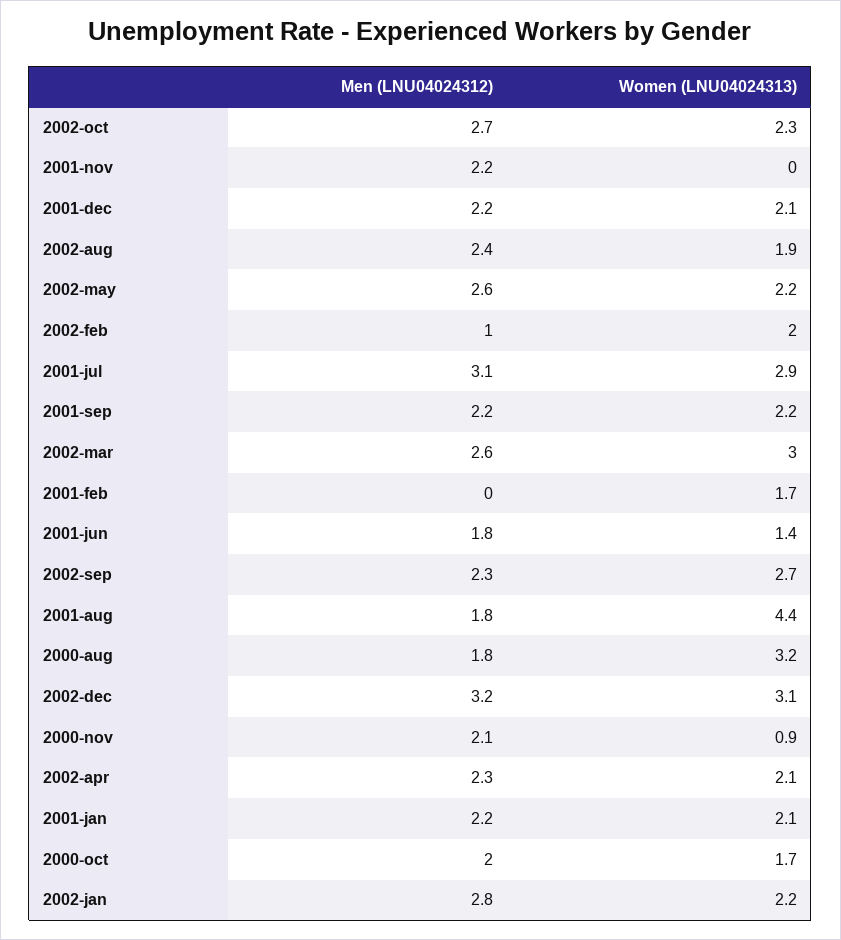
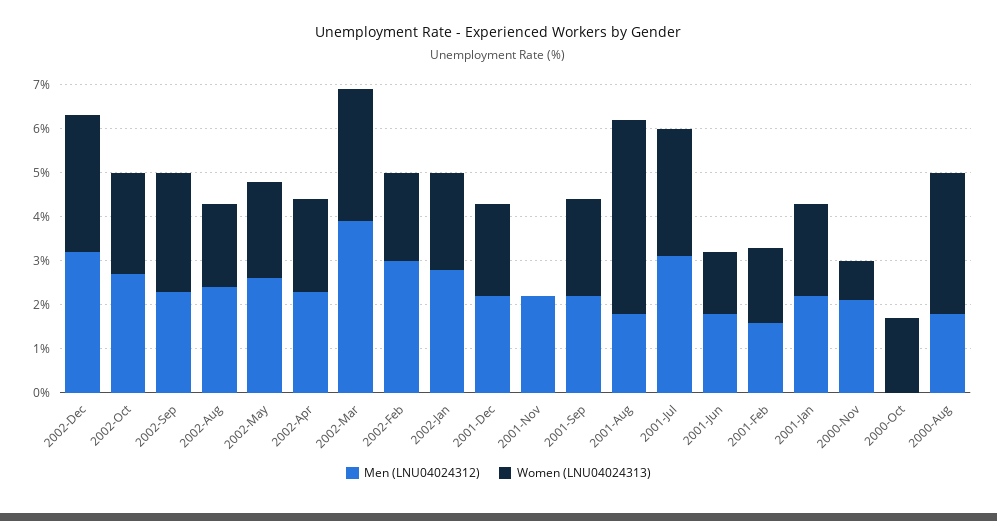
  {
    "Men (LNU04024312)": {
      "2002-oct": 2.7,
      "2001-nov": 2.2,
      "2001-dec": 2.2,
      "2002-aug": 2.4,
      "2002-may": 2.6,
-     "2002-feb": 1,
+     "2002-feb": 3,
      "2001-jul": 3.1,
      "2001-sep": 2.2,
-     "2002-mar": 2.6,
+     "2002-mar": 4,
-     "2001-feb": 0,
+     "2001-feb": 1.5,
      "2001-jun": 1.8,
      "2002-sep": 2.3,
      "2001-aug": 1.8,
      "2000-aug": 1.8,
      "2002-dec": 3.2,
      "2000-nov": 2.1,
      "2002-apr": 2.3,
      "2001-jan": 2.2,
-     "2000-oct": 2,
+     "2000-oct": 0,
      "2002-jan": 2.8
    },
    "Women (LNU04024313)": {
      "2002-oct": 2.3,
      "2001-nov": 0,
      "2001-dec": 2.1,
      "2002-aug": 1.9,
      "2002-may": 2.2,
      "2002-feb": 2,
      "2001-jul": 2.9,
      "2001-sep": 2.2,
      "2002-mar": 3,
      "2001-feb": 1.7,
      "2001-jun": 1.4,
      "2002-sep": 2.7,
      "2001-aug": 4.4,
      "2000-aug": 3.2,
      "2002-dec": 3.1,
      "2000-nov": 0.9,
      "2002-apr": 2.1,
      "2001-jan": 2.1,
      "2000-oct": 1.7,
      "2002-jan": 2.2
    }
  }

